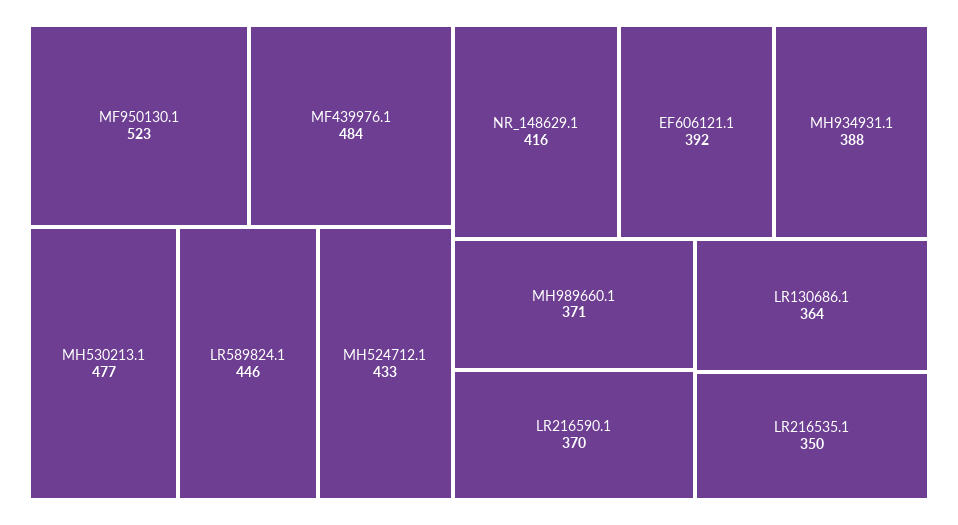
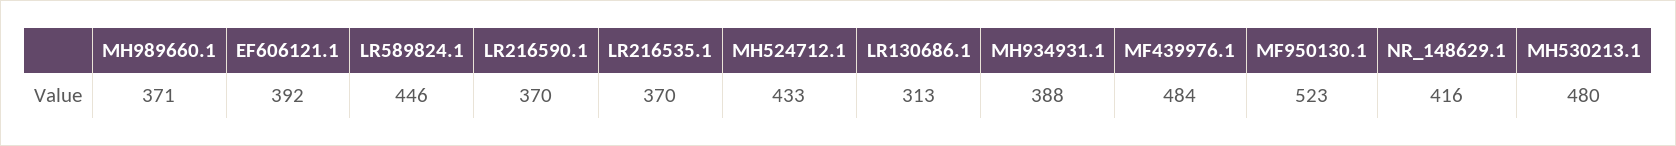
  {
    "MF950130.1": 523,
    "MF439976.1": 484,
-   "MH530213.1": 477,
+   "MH530213.1": 480,
    "LR589824.1": 446,
    "MH524712.1": 433,
    "NR_148629.1": 416,
    "EF606121.1": 392,
    "MH934931.1": 388,
    "MH989660.1": 371,
    "LR216590.1": 370,
-   "LR130686.1": 364,
+   "LR130686.1": 313,
-   "LR216535.1": 350
+   "LR216535.1": 370
  }

